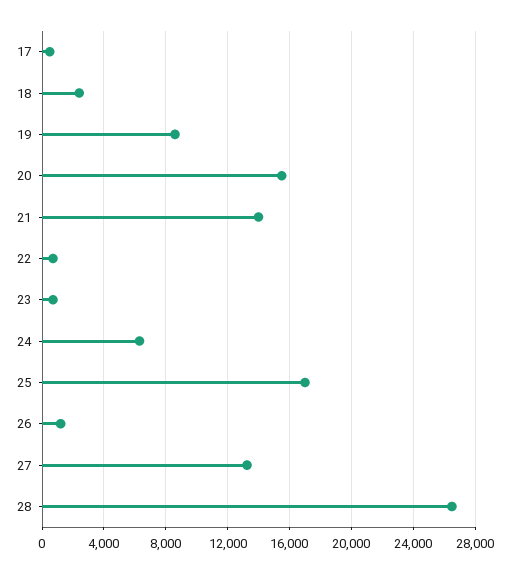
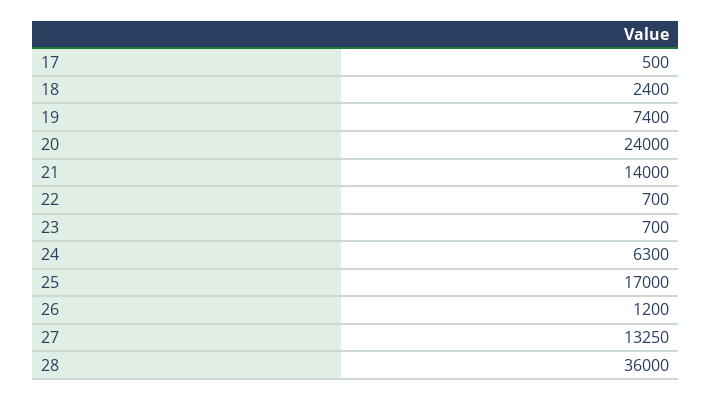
  {
    "17": 500,
    "18": 2400,
-   "19": 8500,
+   "19": 7400,
-   "20": 15500,
+   "20": 24000,
    "21": 14000,
    "22": 700,
    "23": 700,
    "24": 6300,
    "25": 17000,
    "26": 1200,
    "27": 13250,
-   "28": 26500
+   "28": 36000
  }

